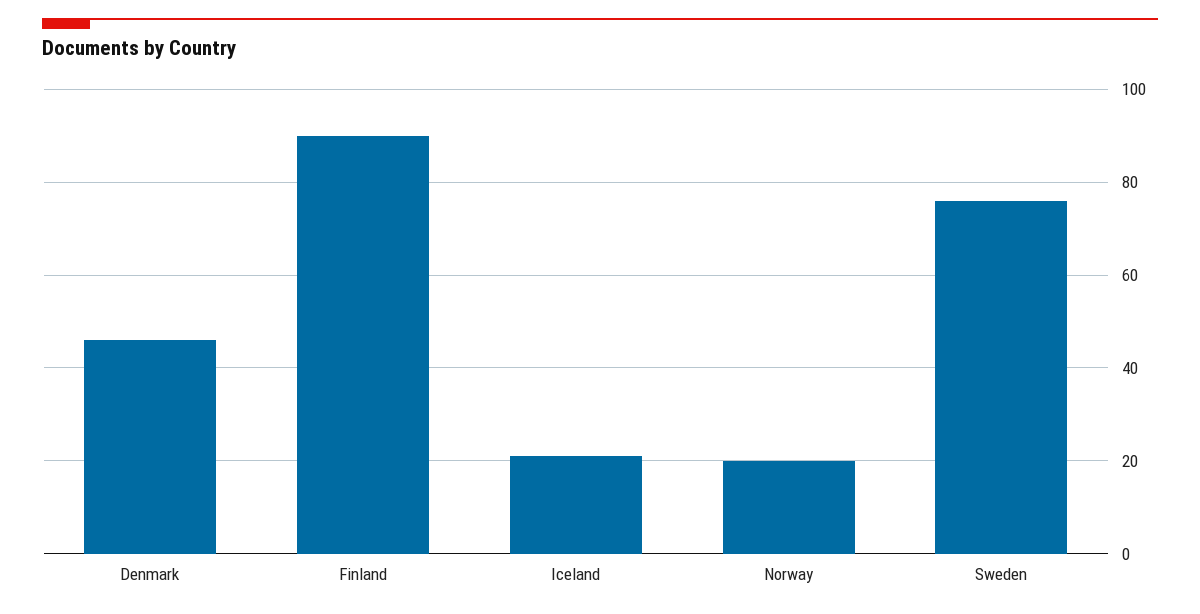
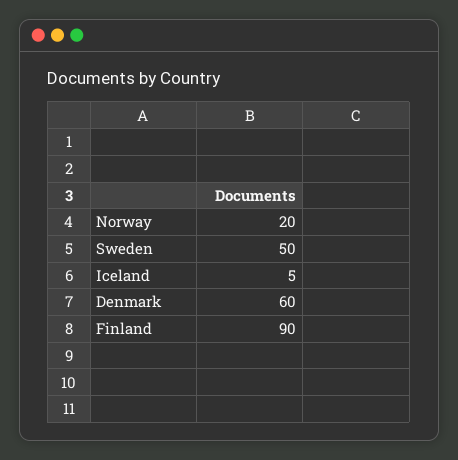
  {
-   "Denmark": 45,
+   "Denmark": 60,
    "Finland": 90,
-   "Iceland": 20,
+   "Iceland": 5,
    "Norway": 20,
-   "Sweden": 75
+   "Sweden": 50
  }

